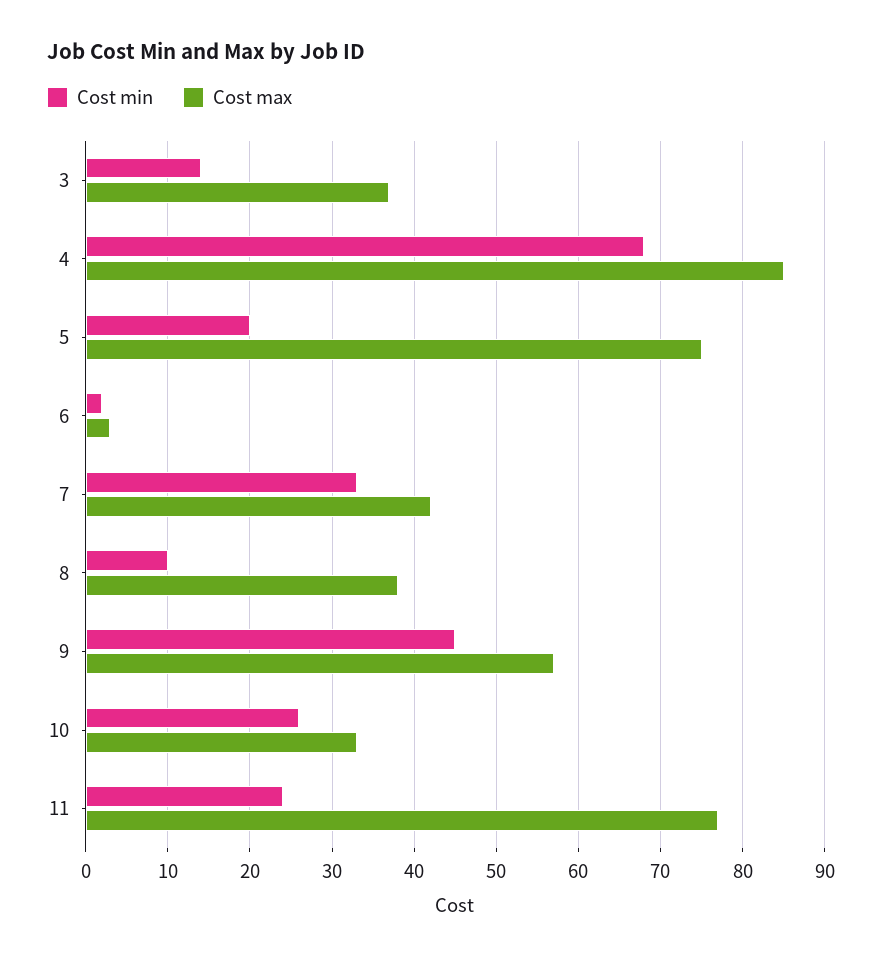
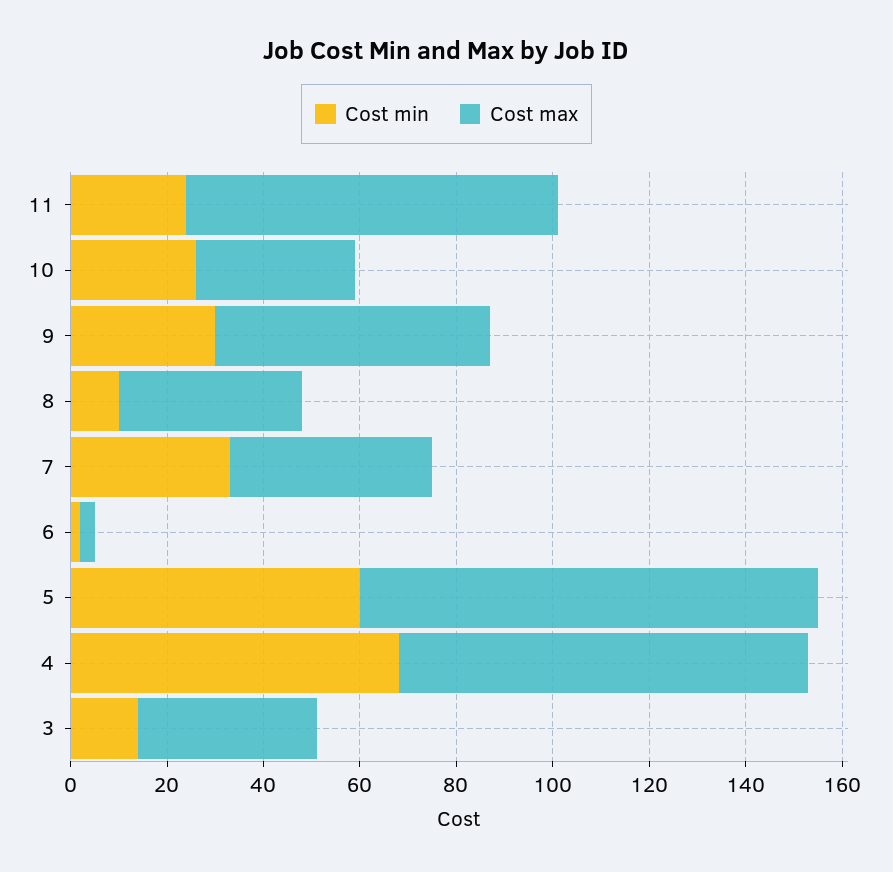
  {
    "Cost min": {
      "3": 14,
      "4": 68,
-     "5": 20,
+     "5": 60,
      "6": 2,
      "7": 33,
      "8": 10,
-     "9": 45,
+     "9": 30,
      "10": 26,
      "11": 24
    },
    "Cost max": {
      "3": 37,
      "4": 85,
-     "5": 75,
+     "5": 95,
      "6": 3,
      "7": 42,
      "8": 38,
      "9": 57,
      "10": 33,
      "11": 77
    }
  }

